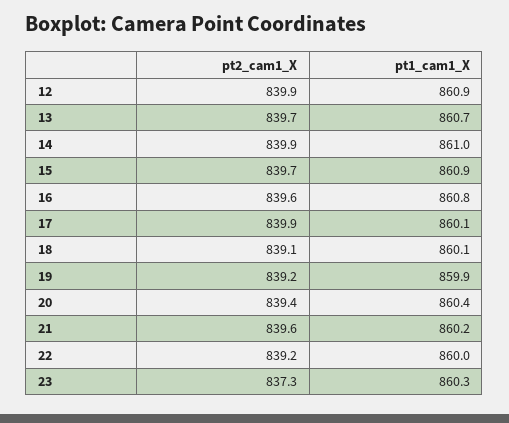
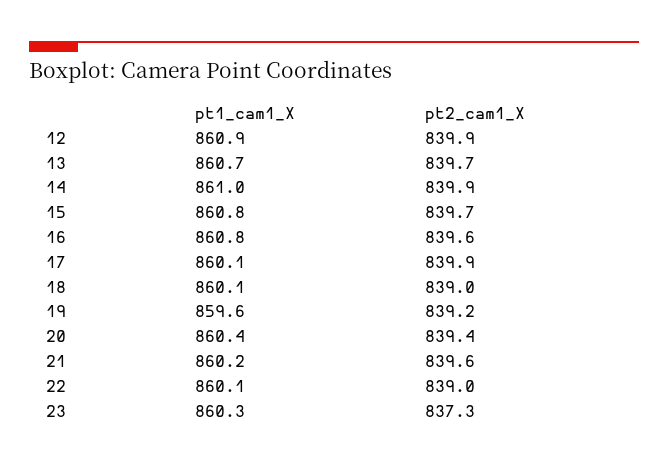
  {
    "pt2_cam1_X": {
      "12": 839.9,
      "13": 839.7,
      "14": 839.9,
      "15": 839.7,
      "16": 839.6,
      "17": 839.9,
-     "18": 839.1,
+     "18": 839,
      "19": 839.2,
      "20": 839.4,
      "21": 839.6,
-     "22": 839.2,
+     "22": 839,
      "23": 837.3
    },
    "pt1_cam1_X": {
      "12": 860.9,
      "13": 860.7,
      "14": 861,
-     "15": 860.9,
+     "15": 860.8,
      "16": 860.8,
      "17": 860.1,
      "18": 860.1,
-     "19": 859.9,
+     "19": 859.6,
      "20": 860.4,
      "21": 860.2,
-     "22": 860,
+     "22": 860.1,
      "23": 860.3
    }
  }

